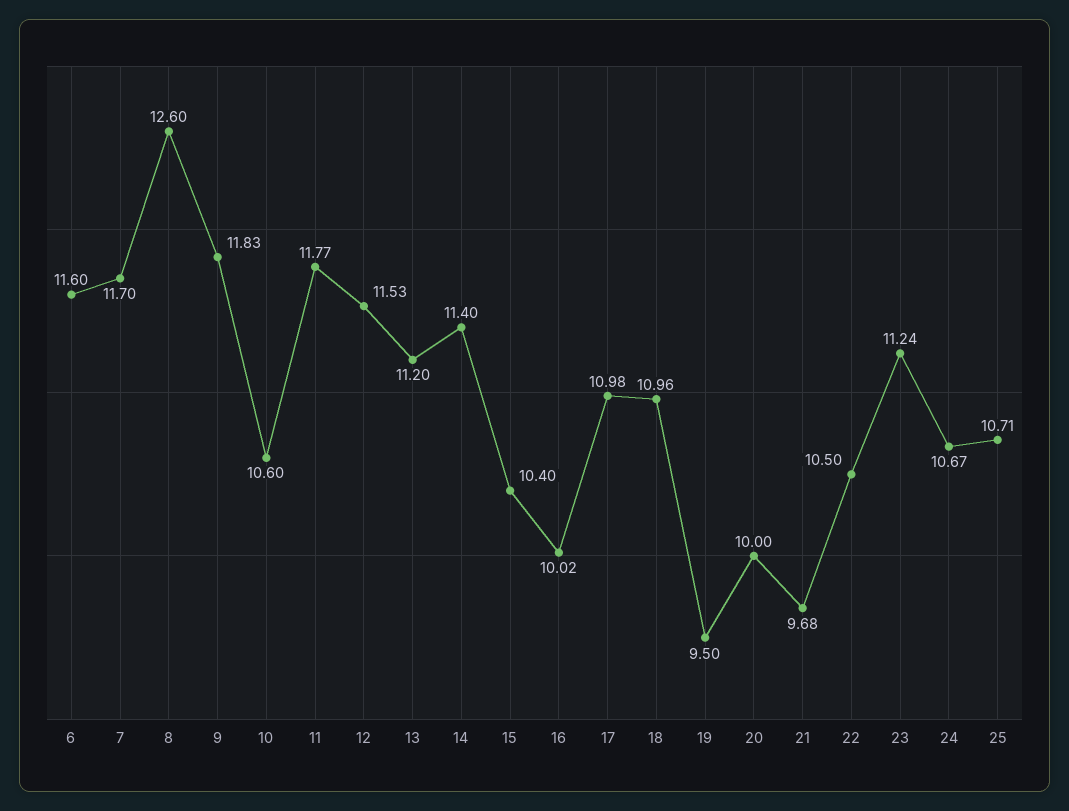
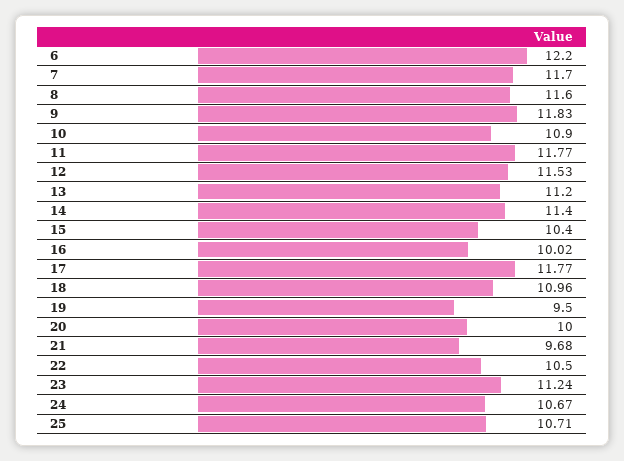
  {
-   "6": 11.6,
+   "6": 12.2,
    "7": 11.7,
-   "8": 12.6,
+   "8": 11.6,
    "9": 11.83,
-   "10": 10.6,
+   "10": 10.9,
    "11": 11.77,
    "12": 11.53,
    "13": 11.2,
    "14": 11.4,
    "15": 10.4,
    "16": 10.02,
-   "17": 10.98,
+   "17": 11.77,
    "18": 10.96,
    "19": 9.5,
    "20": 10,
    "21": 9.68,
    "22": 10.5,
    "23": 11.24,
    "24": 10.67,
    "25": 10.71
  }

